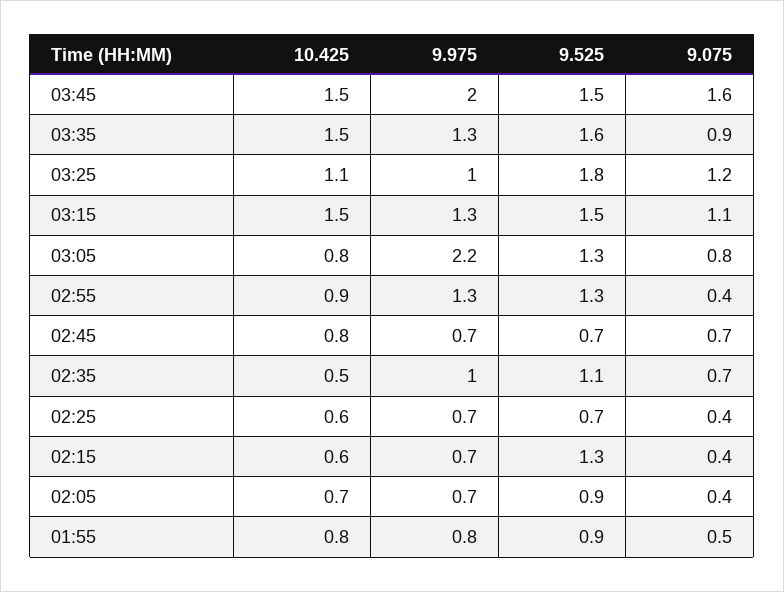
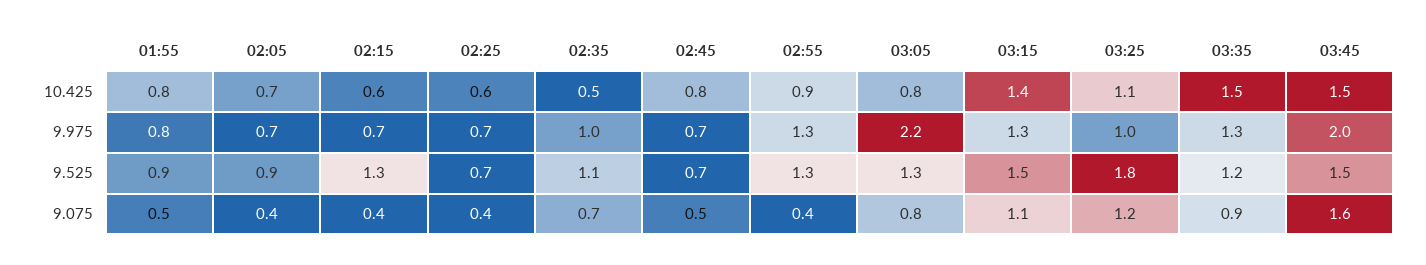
  {
    "10.425": {
      "03:45": 1.5,
      "03:35": 1.5,
      "03:25": 1.1,
-     "03:15": 1.5,
+     "03:15": 1.4,
      "03:05": 0.8,
      "02:55": 0.9,
      "02:45": 0.8,
      "02:35": 0.5,
      "02:25": 0.6,
      "02:15": 0.6,
      "02:05": 0.7,
      "01:55": 0.8
    },
    "9.975": {
      "03:45": 2,
      "03:35": 1.3,
      "03:25": 1,
      "03:15": 1.3,
      "03:05": 2.2,
      "02:55": 1.3,
      "02:45": 0.7,
      "02:35": 1,
      "02:25": 0.7,
      "02:15": 0.7,
      "02:05": 0.7,
      "01:55": 0.8
    },
    "9.525": {
      "03:45": 1.5,
-     "03:35": 1.6,
+     "03:35": 1.2,
      "03:25": 1.8,
      "03:15": 1.5,
      "03:05": 1.3,
      "02:55": 1.3,
      "02:45": 0.7,
      "02:35": 1.1,
      "02:25": 0.7,
      "02:15": 1.3,
      "02:05": 0.9,
      "01:55": 0.9
    },
    "9.075": {
      "03:45": 1.6,
      "03:35": 0.9,
      "03:25": 1.2,
      "03:15": 1.1,
      "03:05": 0.8,
      "02:55": 0.4,
-     "02:45": 0.7,
+     "02:45": 0.5,
      "02:35": 0.7,
      "02:25": 0.4,
      "02:15": 0.4,
      "02:05": 0.4,
      "01:55": 0.5
    }
  }

